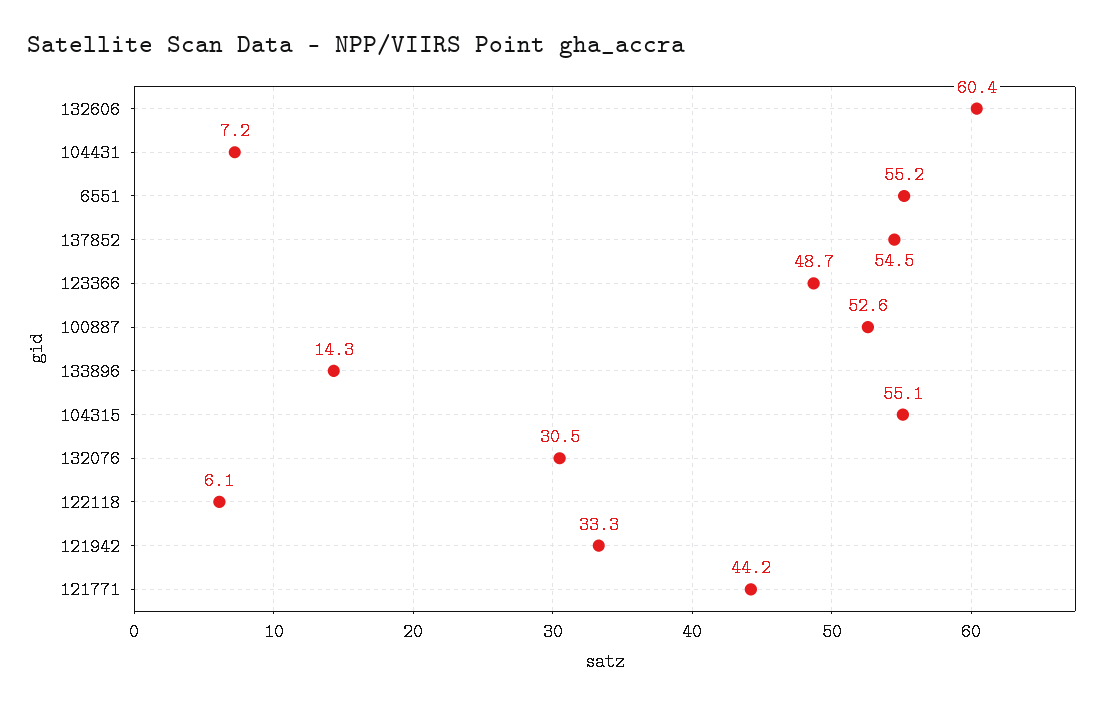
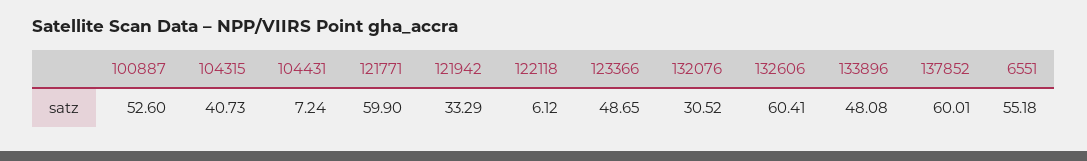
  {
    "132606": 60.41,
    "104431": 7.24,
    "6551": 55.18,
-   "137852": 54.5,
+   "137852": 60.01,
    "123366": 48.65,
    "100887": 52.6,
-   "133896": 14.3,
+   "133896": 48.08,
-   "104315": 55.1,
+   "104315": 40.73,
    "132076": 30.52,
    "122118": 6.12,
    "121942": 33.29,
-   "121771": 44.2
+   "121771": 59.9
  }

